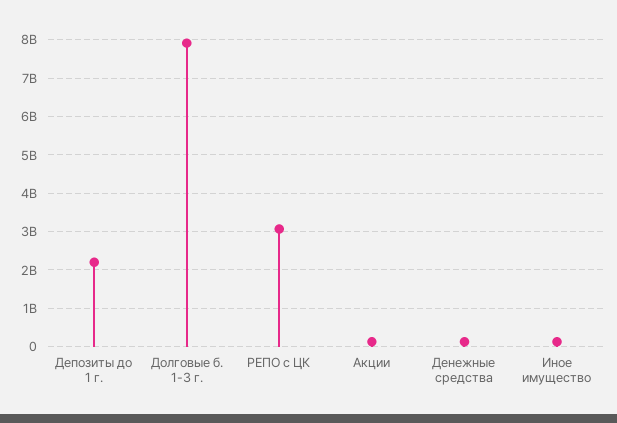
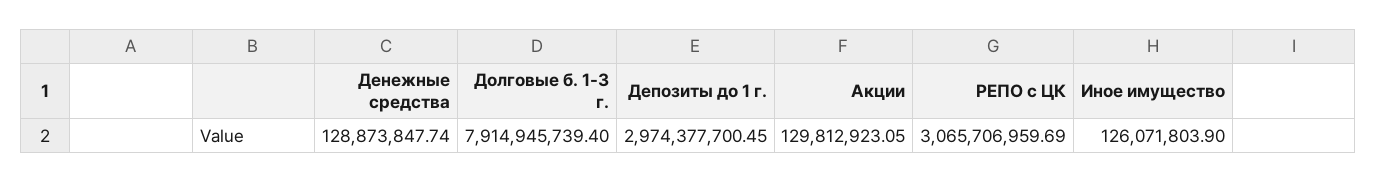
  {
-   "Депозиты до 1 г.": 2200000000,
+   "Депозиты до 1 г.": 2974377700.45,
    "Долговые б. 1-3 г.": 7914945739.4,
    "РЕПО с ЦК": 3065706959.69,
    "Акции": 129812923.05,
    "Денежные средства": 128873847.74,
    "Иное имущество": 126071803.9
  }

